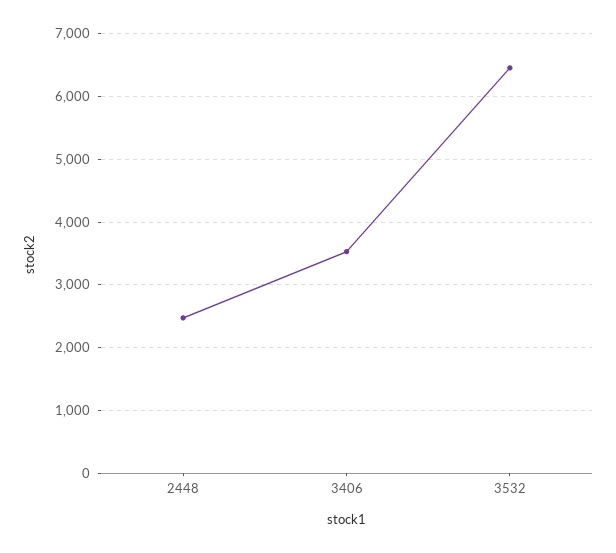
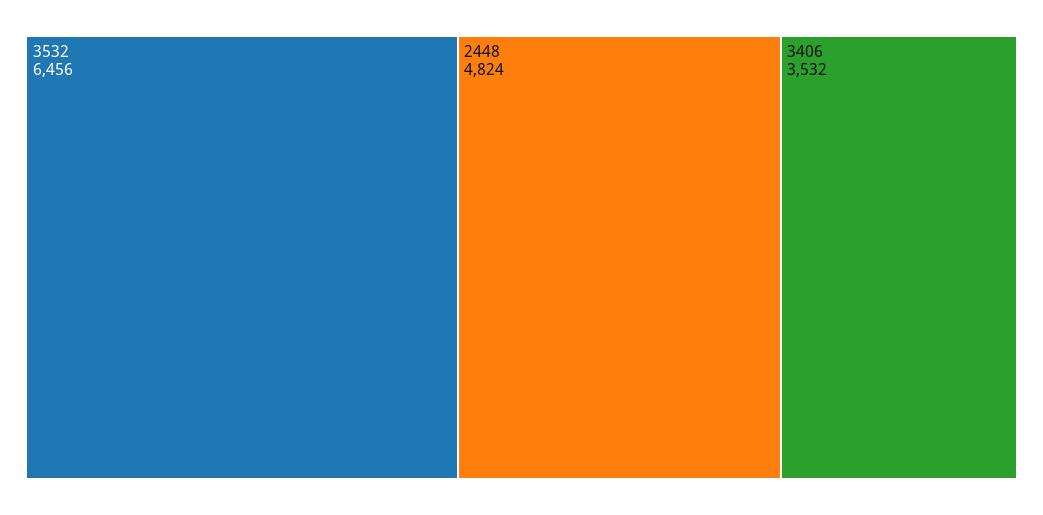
  {
-   "2448": 2500,
+   "2448": 4824,
    "3406": 3532,
    "3532": 6456
  }

